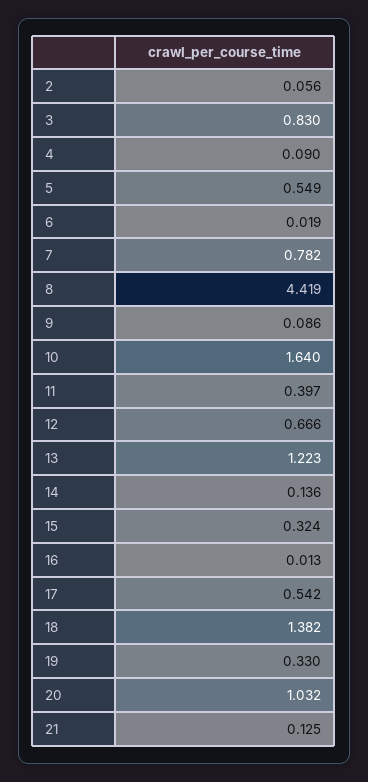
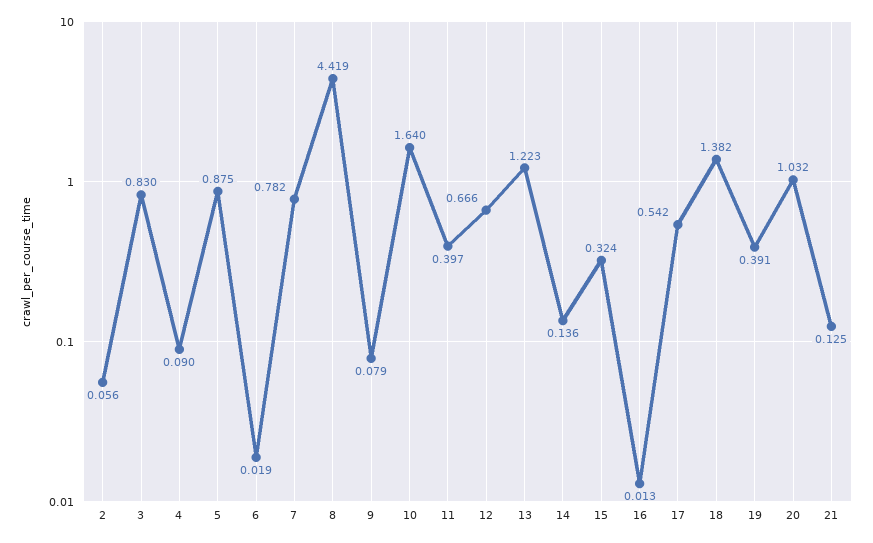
  {
    "2": 0.056,
    "3": 0.83,
    "4": 0.09,
-   "5": 0.549,
+   "5": 0.875,
    "6": 0.019,
    "7": 0.782,
    "8": 4.419,
-   "9": 0.086,
+   "9": 0.079,
    "10": 1.64,
    "11": 0.397,
    "12": 0.666,
    "13": 1.223,
    "14": 0.136,
    "15": 0.324,
    "16": 0.013,
    "17": 0.542,
    "18": 1.382,
-   "19": 0.33,
+   "19": 0.391,
    "20": 1.032,
    "21": 0.125
  }

